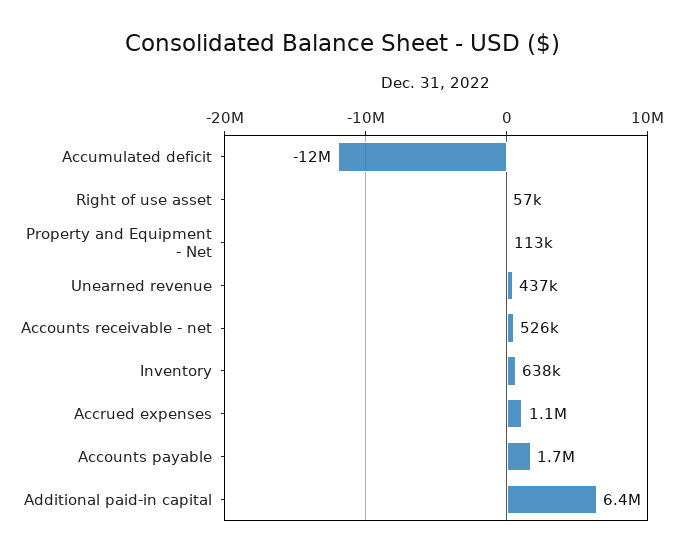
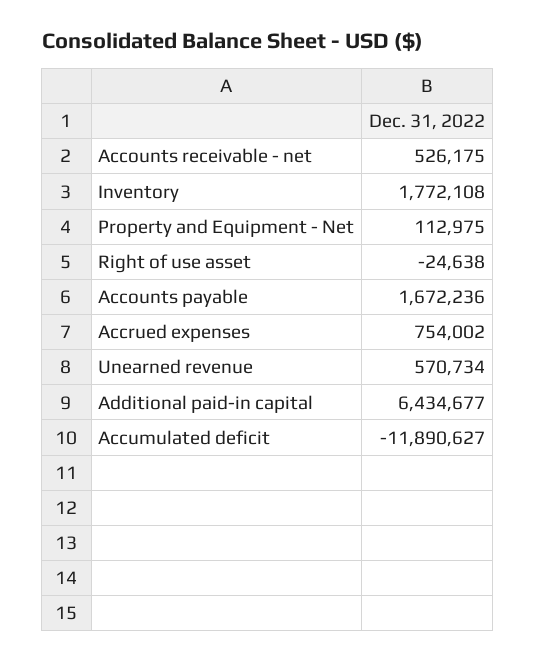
  {
    "Accumulated deficit": -11890627,
-   "Right of use asset": 57000,
+   "Right of use asset": -24638,
    "Property and Equipment - Net": 112975,
-   "Unearned revenue": 437000,
+   "Unearned revenue": 570734,
    "Accounts receivable - net": 526175,
-   "Inventory": 638000,
+   "Inventory": 1772108,
-   "Accrued expenses": 1100000,
+   "Accrued expenses": 754002,
    "Accounts payable": 1672236,
    "Additional paid-in capital": 6434677
  }

